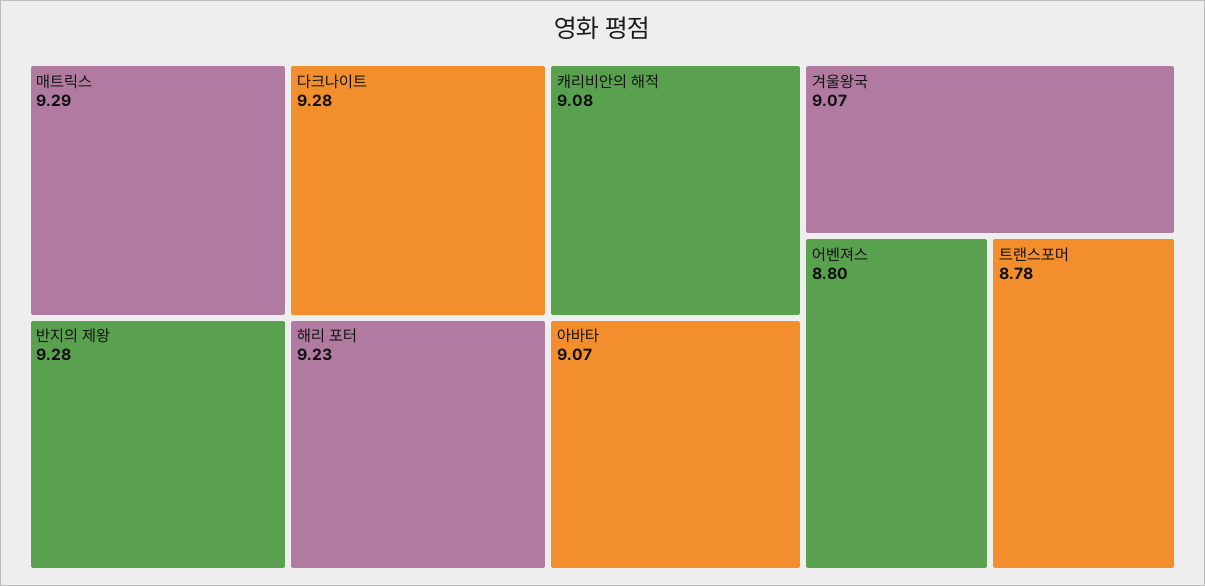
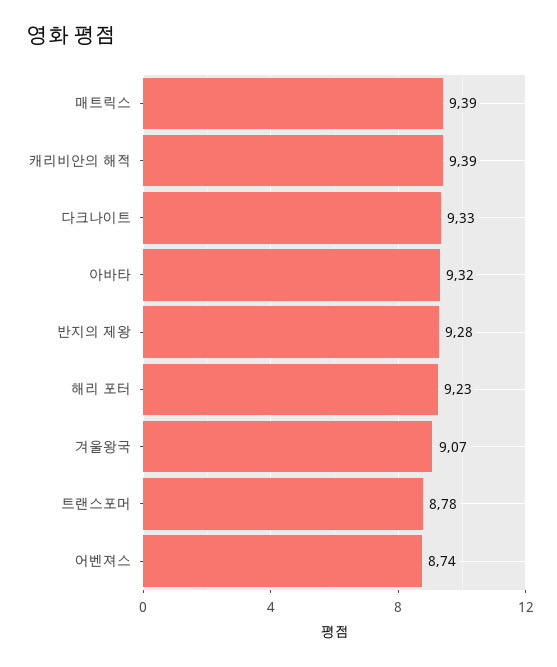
  {
-   "매트릭스": 9.29,
+   "매트릭스": 9.39,
    "반지의 제왕": 9.28,
-   "다크나이트": 9.28,
+   "다크나이트": 9.33,
    "해리 포터": 9.23,
-   "캐리비안의 해적": 9.08,
+   "캐리비안의 해적": 9.39,
-   "아바타": 9.07,
+   "아바타": 9.32,
    "겨울왕국": 9.07,
-   "어벤져스": 8.8,
+   "어벤져스": 8.74,
    "트랜스포머": 8.78
  }

